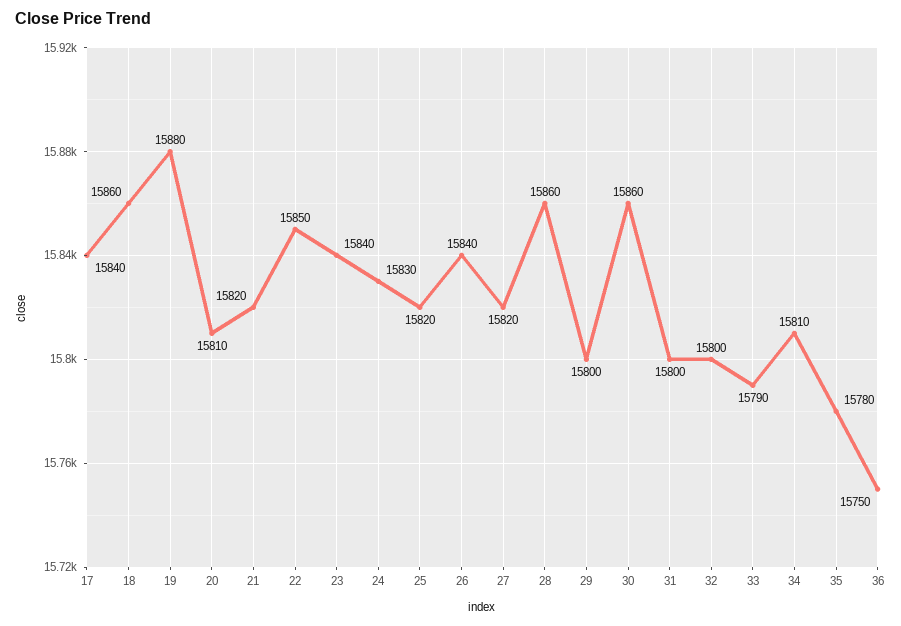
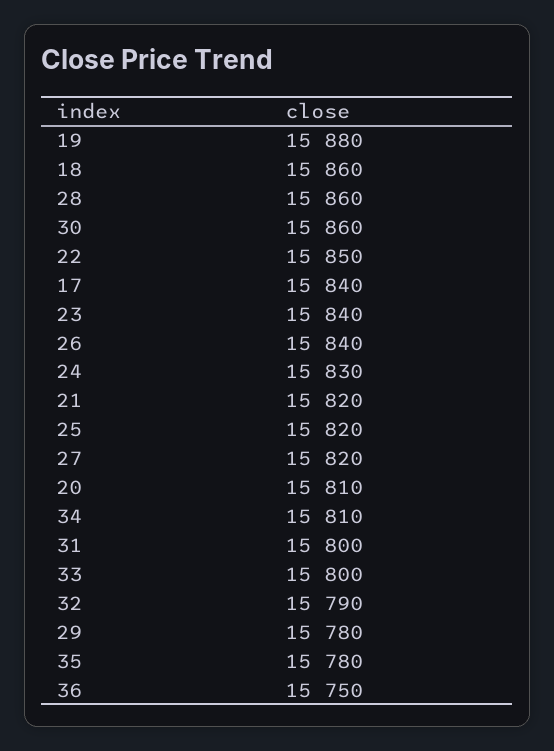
  {
    "17": 15840,
    "18": 15860,
    "19": 15880,
    "20": 15810,
    "21": 15820,
    "22": 15850,
    "23": 15840,
    "24": 15830,
    "25": 15820,
    "26": 15840,
    "27": 15820,
    "28": 15860,
-   "29": 15800,
+   "29": 15780,
    "30": 15860,
    "31": 15800,
-   "32": 15800,
+   "32": 15790,
-   "33": 15790,
+   "33": 15800,
    "34": 15810,
    "35": 15780,
    "36": 15750
  }

